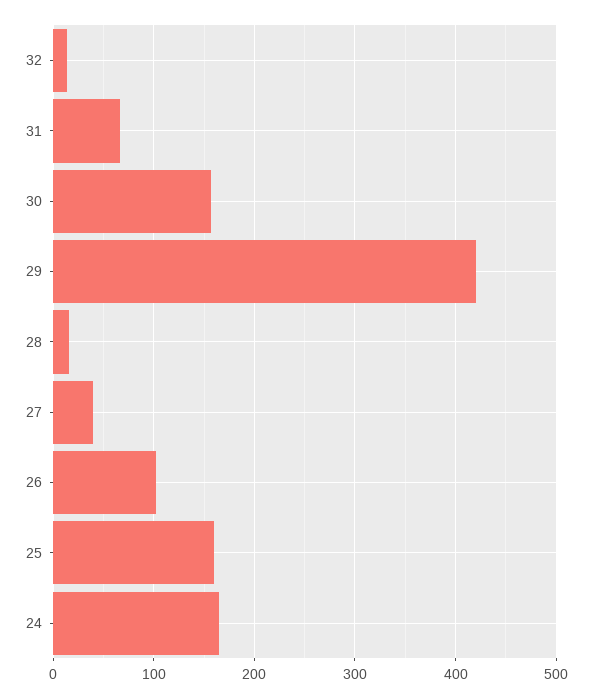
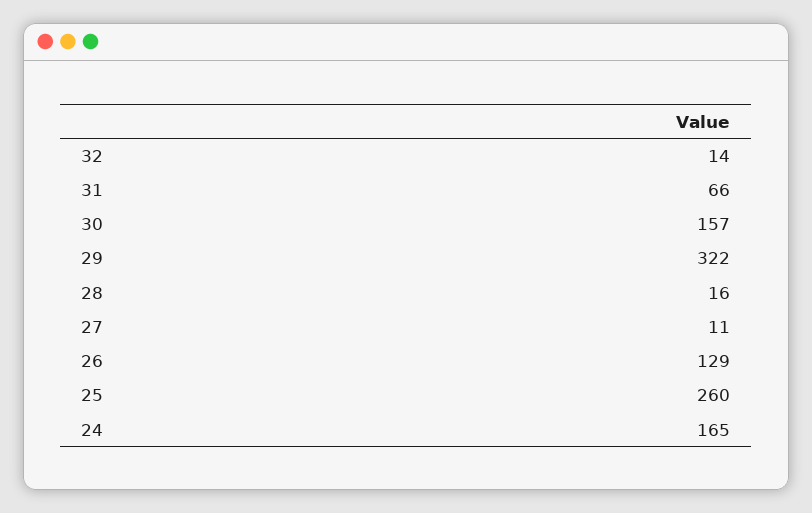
  {
    "32": 14,
    "31": 66,
    "30": 157,
-   "29": 420,
+   "29": 322,
    "28": 16,
-   "27": 40,
+   "27": 11,
-   "26": 100,
+   "26": 129,
-   "25": 160,
+   "25": 260,
    "24": 165
  }

